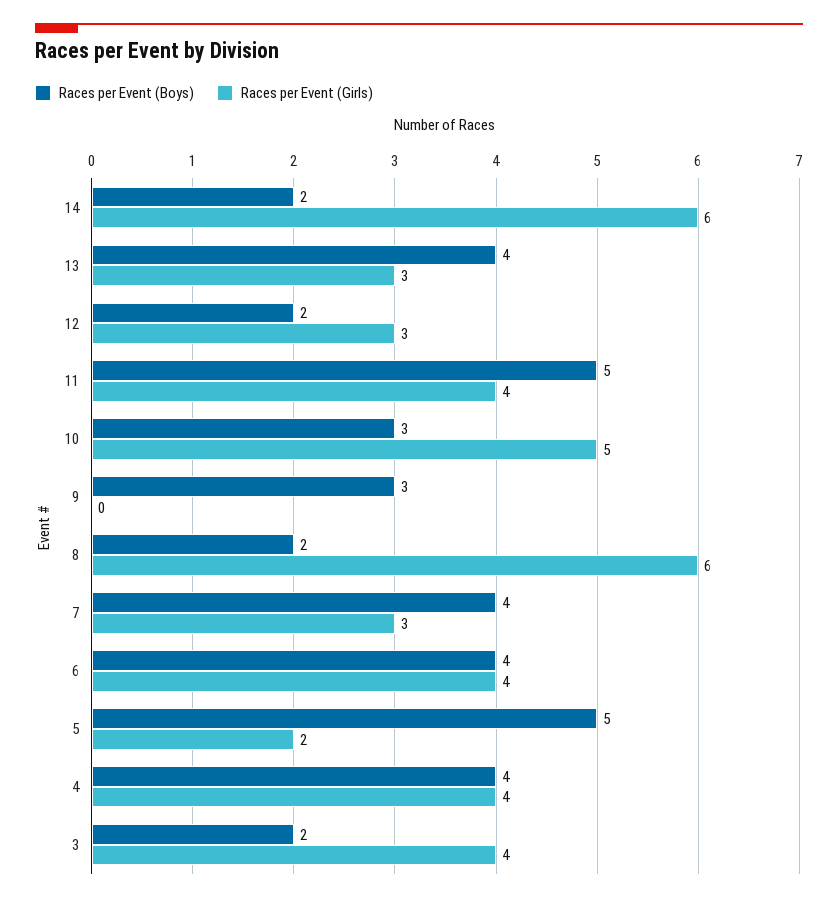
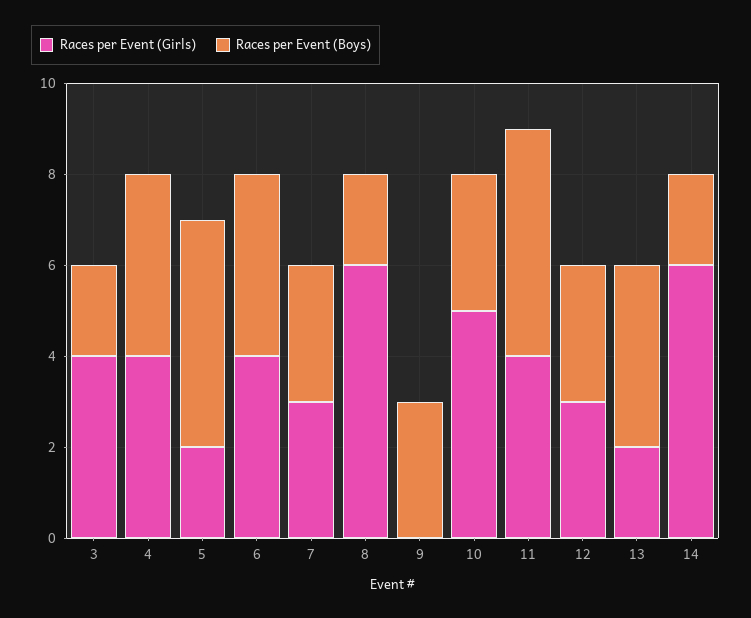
  {
    "Races per Event (Boys)": {
      "14": 2,
      "13": 4,
-     "12": 2,
+     "12": 3,
      "11": 5,
      "10": 3,
      "9": 3,
      "8": 2,
-     "7": 4,
+     "7": 3,
      "6": 4,
      "5": 5,
      "4": 4,
      "3": 2
    },
    "Races per Event (Girls)": {
      "14": 6,
-     "13": 3,
+     "13": 2,
      "12": 3,
      "11": 4,
      "10": 5,
      "9": 0,
      "8": 6,
      "7": 3,
      "6": 4,
      "5": 2,
      "4": 4,
      "3": 4
    }
  }

